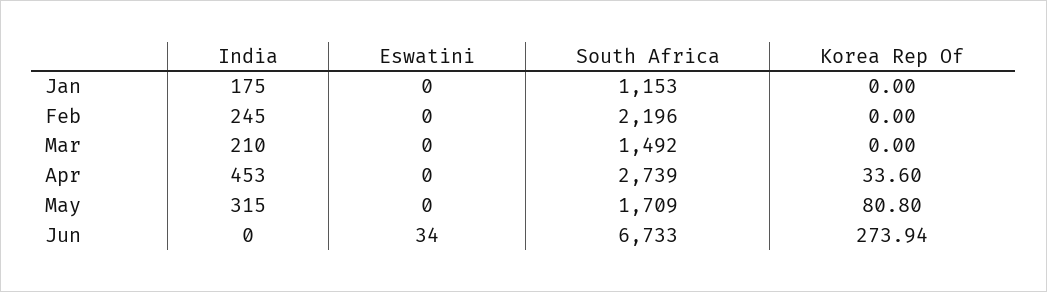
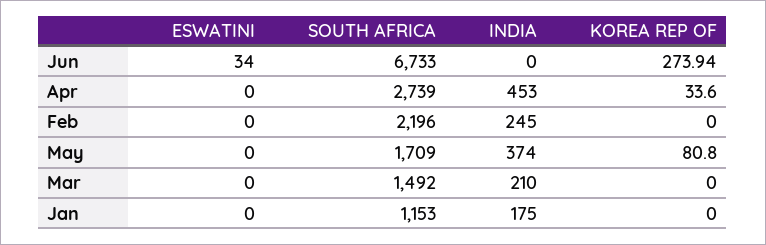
  {
    "India": {
      "Jan": 175,
      "Feb": 245,
      "Mar": 210,
      "Apr": 453,
-     "May": 315,
+     "May": 374,
      "Jun": 0
    },
    "Eswatini": {
      "Jan": 0,
      "Feb": 0,
      "Mar": 0,
      "Apr": 0,
      "May": 0,
      "Jun": 34
    },
    "South Africa": {
      "Jan": 1153,
      "Feb": 2196,
      "Mar": 1492,
      "Apr": 2739,
      "May": 1709,
      "Jun": 6733
    },
    "Korea Rep Of": {
      "Jan": 0,
      "Feb": 0,
      "Mar": 0,
      "Apr": 33.6,
      "May": 80.8,
      "Jun": 273.94
    }
  }

